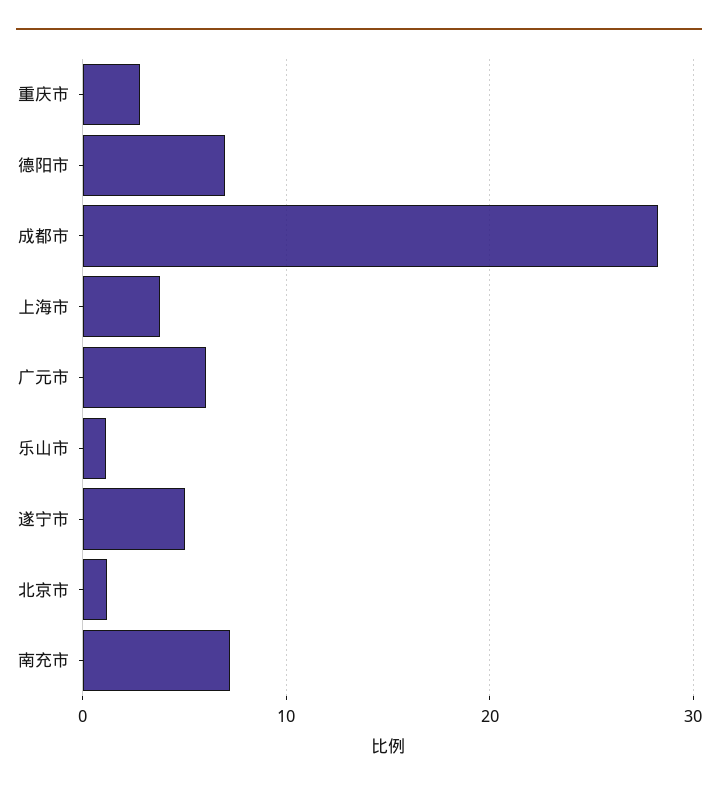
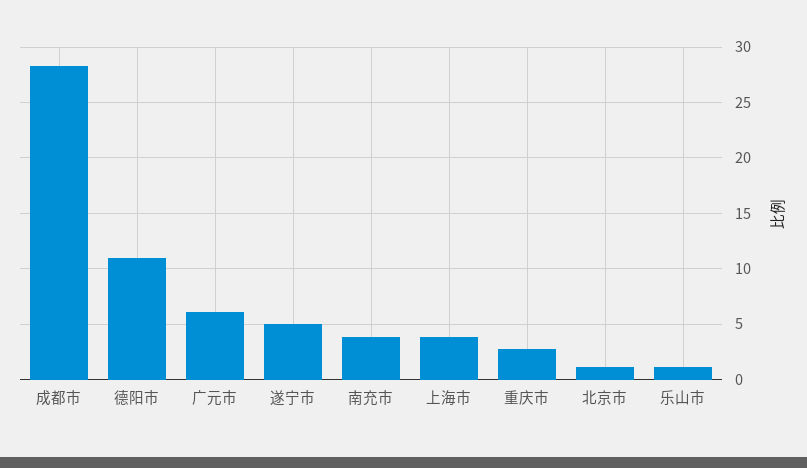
  {
    "重庆市": 3,
-   "德阳市": 7,
+   "德阳市": 11,
    "成都市": 28,
    "上海市": 4,
    "广元市": 6,
    "乐山市": 1,
    "遂宁市": 5,
    "北京市": 1,
-   "南充市": 7
+   "南充市": 4
  }

